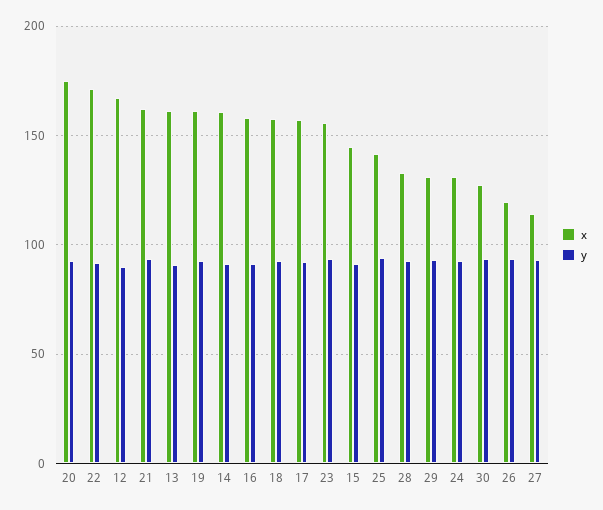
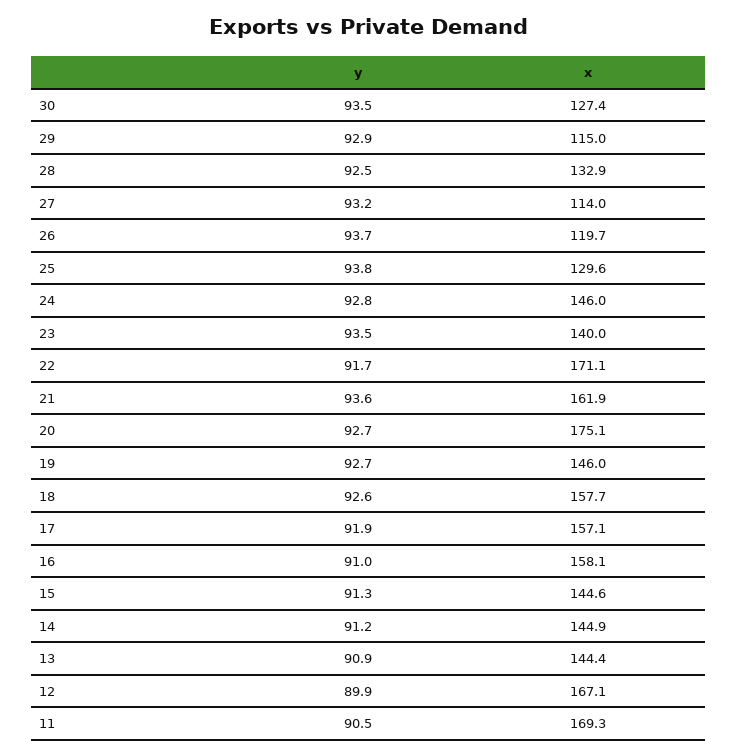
  {
    "x": {
      "20": 175.1,
      "22": 171.1,
      "12": 167.1,
      "21": 161.9,
-     "13": 160,
+     "13": 144.4,
-     "19": 160,
+     "19": 146,
-     "14": 160,
+     "14": 144.9,
      "16": 158.1,
      "18": 157.7,
      "17": 157.1,
-     "23": 155,
+     "23": 140,
      "15": 144.6,
-     "25": 140,
+     "25": 129.6,
      "28": 132.9,
-     "29": 130,
+     "29": 115,
-     "24": 130,
+     "24": 146,
      "30": 127.4,
      "26": 119.7,
-     "27": 114
+     "27": 114,
+     "11": 169.3
    },
    "y": {
      "20": 92.7,
      "22": 91.7,
      "12": 89.9,
      "21": 93.6,
      "13": 90.9,
      "19": 92.7,
      "14": 91.2,
      "16": 91,
      "18": 92.6,
      "17": 91.9,
      "23": 93.5,
      "15": 91.3,
      "25": 93.8,
      "28": 92.5,
      "29": 92.9,
      "24": 92.8,
      "30": 93.5,
      "26": 93.7,
-     "27": 93.2
+     "27": 93.2,
+     "11": 90.5
    }
  }

